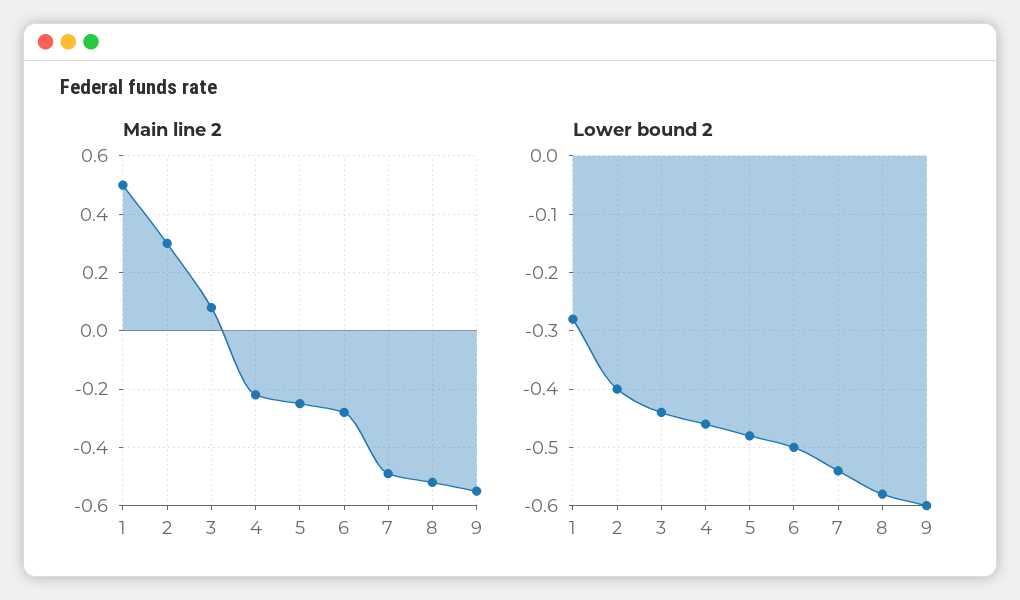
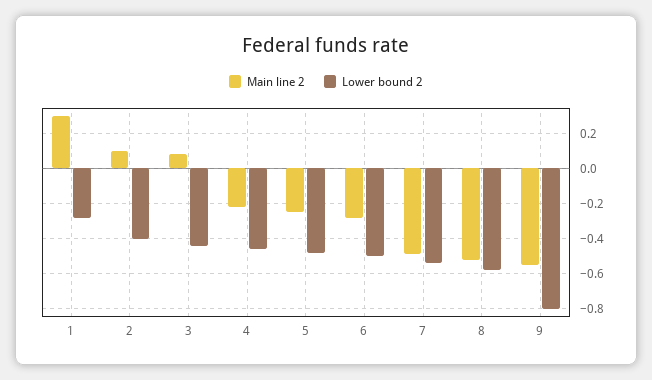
  {
    "Main line 2": {
-     "1": 0.5,
+     "1": 0.3,
-     "2": 0.3,
+     "2": 0.1,
      "3": 0.1,
      "4": -0.2,
      "5": -0.25,
      "6": -0.3,
      "7": -0.5,
      "8": -0.5,
      "9": -0.55
    },
    "Lower bound 2": {
      "1": -0.3,
      "2": -0.4,
      "3": -0.45,
      "4": -0.45,
      "5": -0.5,
      "6": -0.5,
      "7": -0.55,
      "8": -0.6,
-     "9": -0.6
+     "9": -0.8
    }
  }

